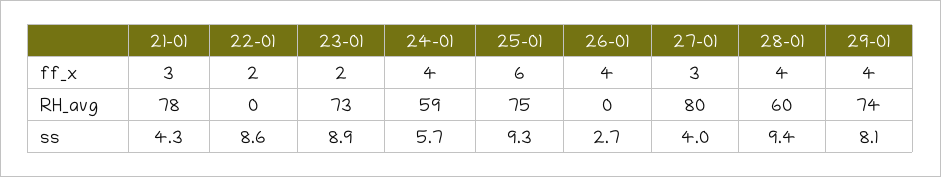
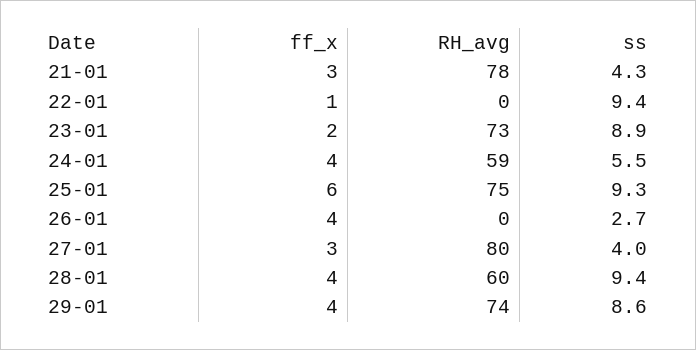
  {
    "21-01": {
      "ff_x": 3,
      "RH_avg": 78,
      "ss": 4.3
    },
    "22-01": {
-     "ff_x": 2,
+     "ff_x": 1,
      "RH_avg": 0,
-     "ss": 8.6
+     "ss": 9.4
    },
    "23-01": {
      "ff_x": 2,
      "RH_avg": 73,
      "ss": 8.9
    },
    "24-01": {
      "ff_x": 4,
      "RH_avg": 59,
-     "ss": 5.7
+     "ss": 5.5
    },
    "25-01": {
      "ff_x": 6,
      "RH_avg": 75,
      "ss": 9.3
    },
    "26-01": {
      "ff_x": 4,
      "RH_avg": 0,
      "ss": 2.7
    },
    "27-01": {
      "ff_x": 3,
      "RH_avg": 80,
      "ss": 4
    },
    "28-01": {
      "ff_x": 4,
      "RH_avg": 60,
      "ss": 9.4
    },
    "29-01": {
      "ff_x": 4,
      "RH_avg": 74,
-     "ss": 8.1
+     "ss": 8.6
    }
  }

